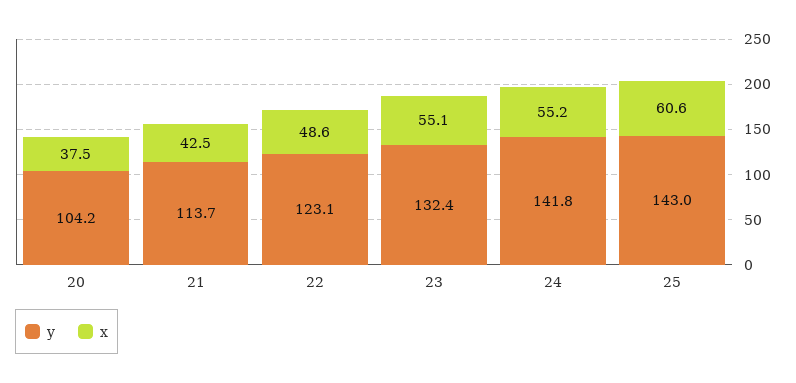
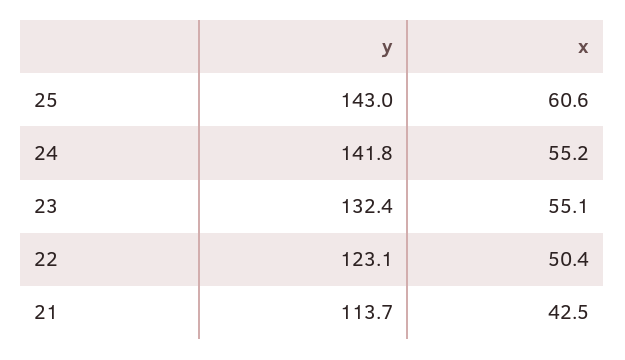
  {
    "y": {
-     "20": 104.2,
      "21": 113.7,
      "22": 123.1,
      "23": 132.4,
      "24": 141.8,
      "25": 143
    },
    "x": {
-     "20": 37.5,
      "21": 42.5,
-     "22": 48.6,
+     "22": 50.4,
      "23": 55.1,
      "24": 55.2,
      "25": 60.6
    }
  }

